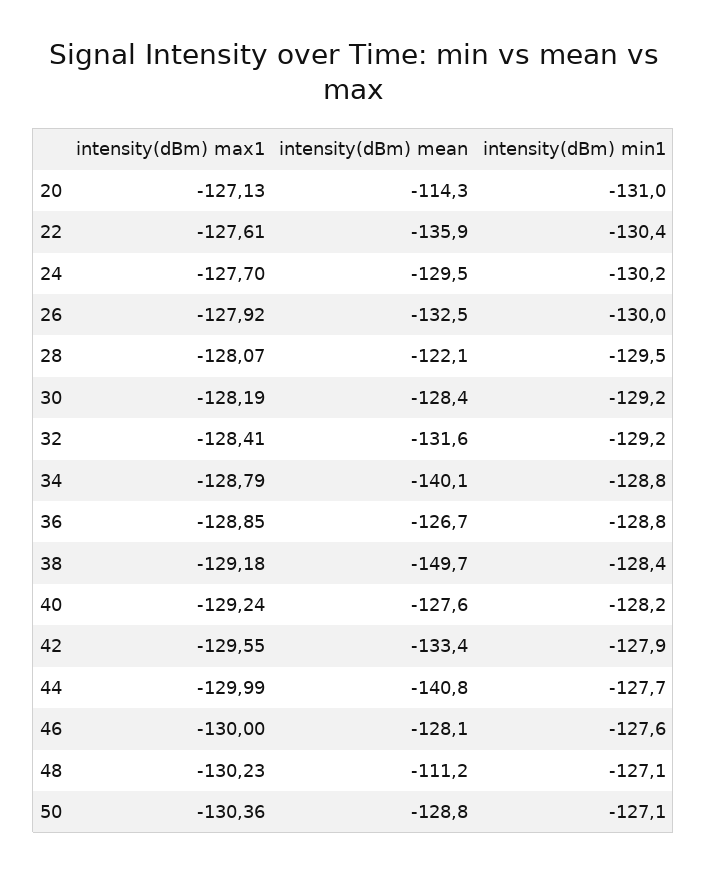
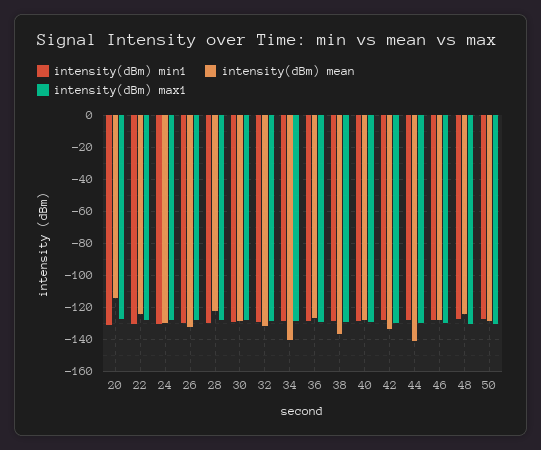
  {
    "intensity(dBm) max1": {
      "20": -127.13,
      "22": -127.61,
      "24": -127.7,
      "26": -127.92,
      "28": -128.07,
      "30": -128.19,
      "32": -128.41,
      "34": -128.79,
      "36": -128.85,
      "38": -129.18,
      "40": -129.24,
      "42": -129.55,
      "44": -129.99,
      "46": -130,
      "48": -130.23,
      "50": -130.36
    },
    "intensity(dBm) mean": {
      "20": -114.3,
-     "22": -135.9,
+     "22": -125,
      "24": -129.5,
      "26": -132.5,
      "28": -122.1,
      "30": -128.4,
      "32": -131.6,
      "34": -140.1,
      "36": -126.7,
-     "38": -149.7,
+     "38": -135,
      "40": -127.6,
      "42": -133.4,
      "44": -140.8,
      "46": -128.1,
-     "48": -111.2,
+     "48": -125,
      "50": -128.8
    },
    "intensity(dBm) min1": {
      "20": -131,
      "22": -130.4,
      "24": -130.2,
      "26": -130,
      "28": -129.5,
      "30": -129.2,
      "32": -129.2,
      "34": -128.8,
      "36": -128.8,
      "38": -128.4,
      "40": -128.2,
      "42": -127.9,
      "44": -127.7,
      "46": -127.6,
      "48": -127.1,
      "50": -127.1
    }
  }

